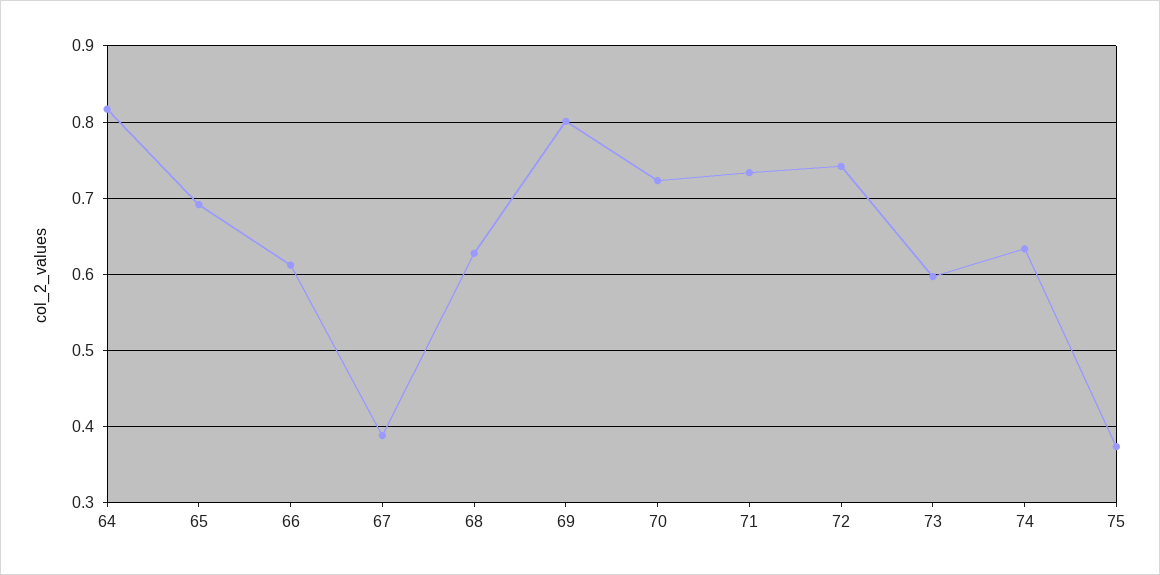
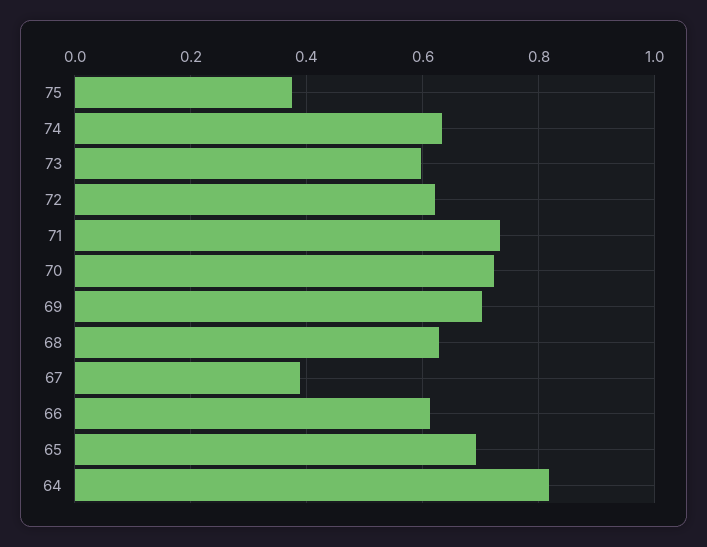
  {
    "64": 0.82,
    "65": 0.69,
    "66": 0.61,
    "67": 0.39,
    "68": 0.63,
-   "69": 0.8,
+   "69": 0.7,
    "70": 0.72,
    "71": 0.73,
-   "72": 0.74,
+   "72": 0.62,
    "73": 0.6,
    "74": 0.63,
    "75": 0.37
  }

